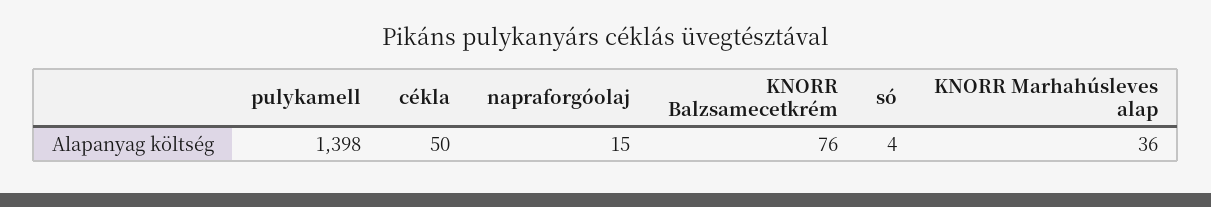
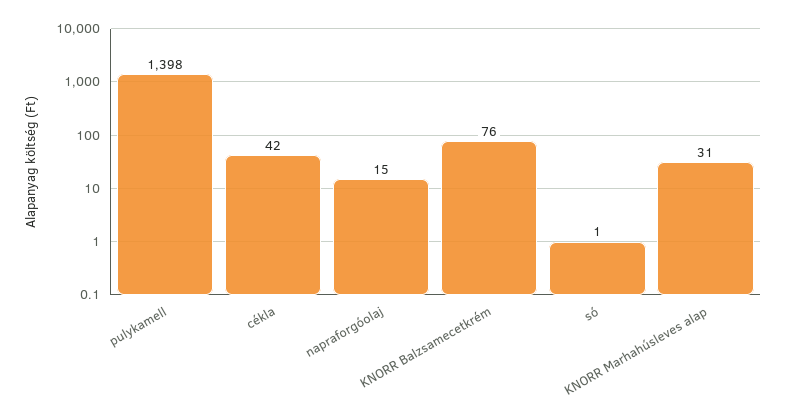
  {
    "pulykamell": 1398,
-   "cékla": 50,
+   "cékla": 42,
    "napraforgóolaj": 15,
    "KNORR Balzsamecetkrém": 76,
-   "só": 4,
+   "só": 1,
-   "KNORR Marhahúsleves alap": 36
+   "KNORR Marhahúsleves alap": 31
  }

